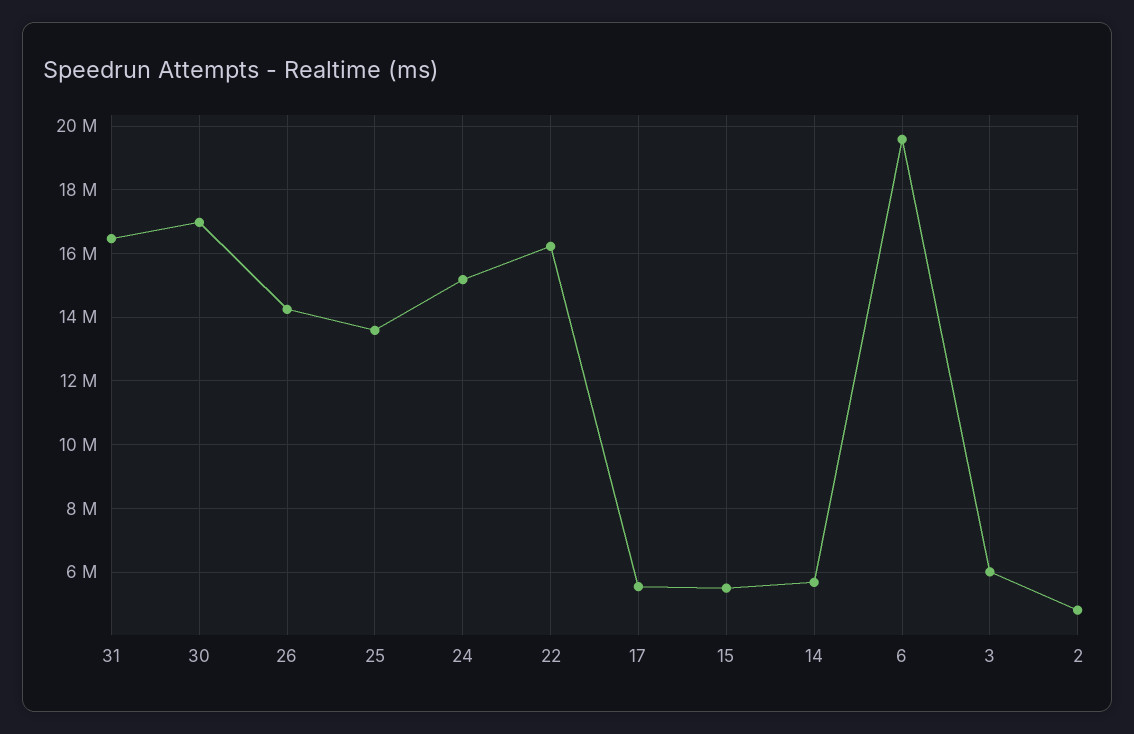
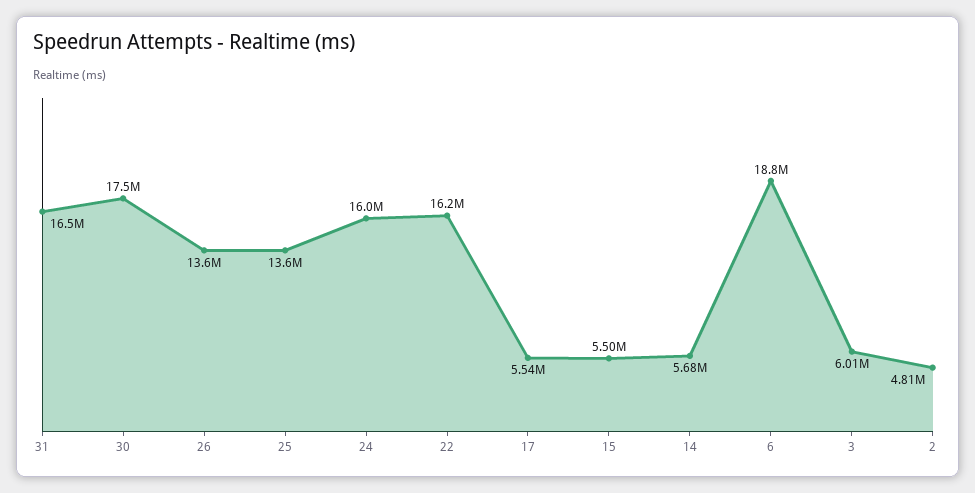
  {
    "31": 16500000,
-   "30": 17000000,
+   "30": 17500000,
-   "26": 14200000,
+   "26": 13600000,
    "25": 13600000,
-   "24": 15200000,
+   "24": 16000000,
    "22": 16200000,
    "17": 5540000,
    "15": 5500000,
    "14": 5680000,
-   "6": 19600000,
+   "6": 18800000,
    "3": 6010000,
    "2": 4810000
  }

